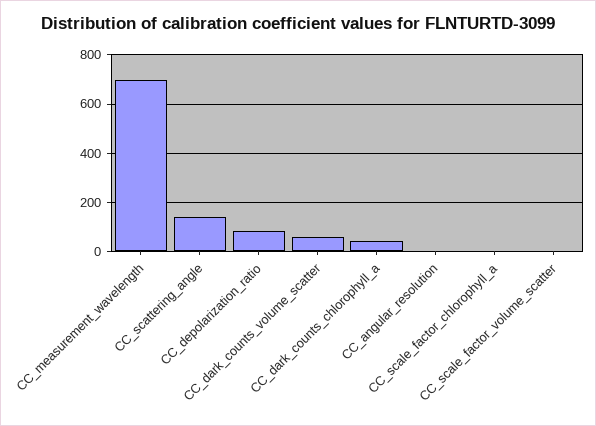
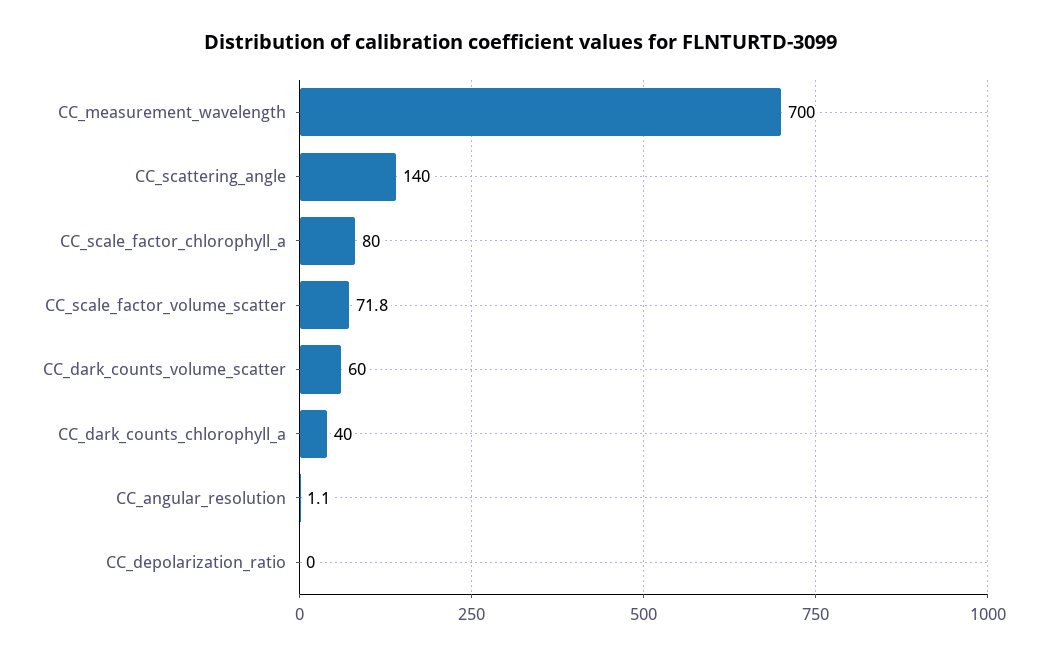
  {
    "CC_measurement_wavelength": 700,
    "CC_scattering_angle": 140,
-   "CC_depolarization_ratio": 75,
+   "CC_depolarization_ratio": 0,
    "CC_dark_counts_volume_scatter": 60,
    "CC_dark_counts_chlorophyll_a": 40,
    "CC_angular_resolution": 1.1,
-   "CC_scale_factor_chlorophyll_a": 0,
+   "CC_scale_factor_chlorophyll_a": 80,
-   "CC_scale_factor_volume_scatter": 0
+   "CC_scale_factor_volume_scatter": 71.8
  }

